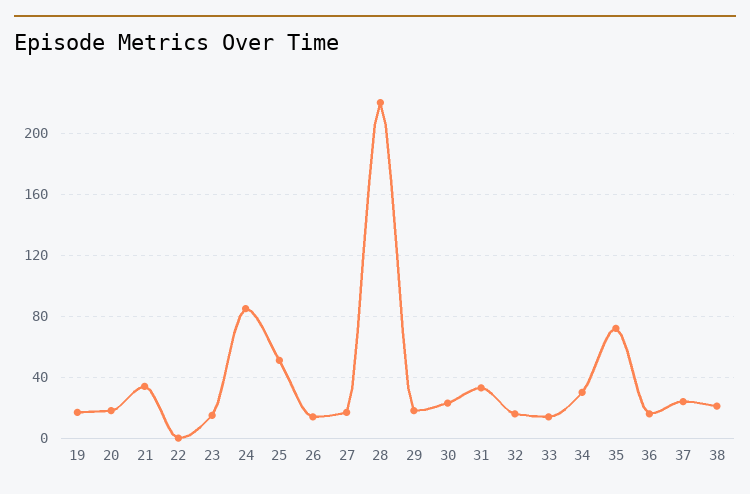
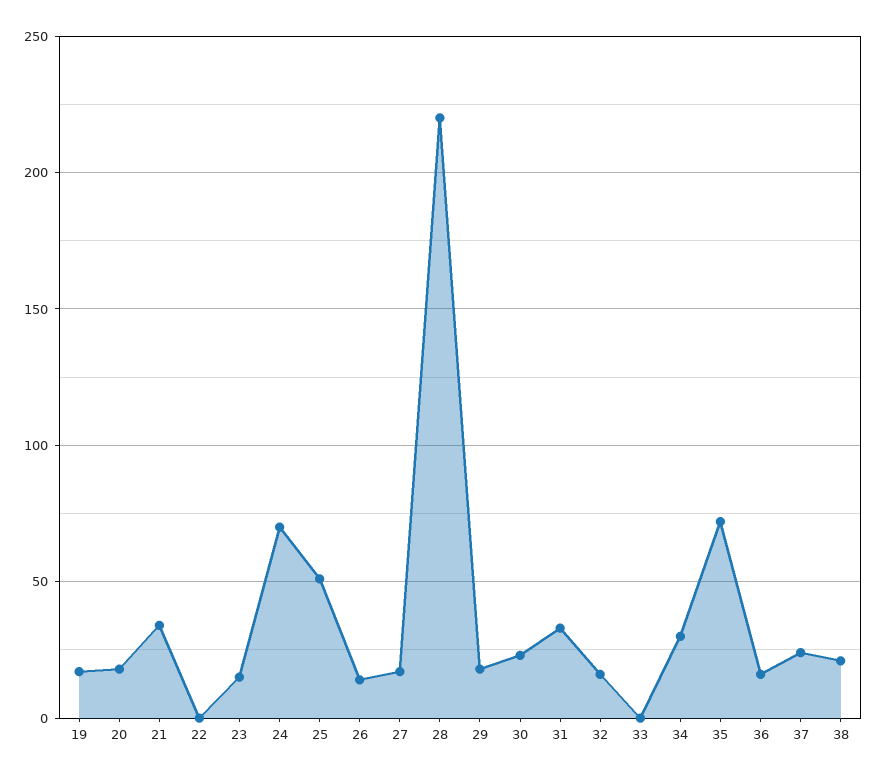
  {
    "19": 15,
    "20": 20,
    "21": 35,
    "22": 0,
    "23": 15,
-   "24": 85,
+   "24": 70,
    "25": 50,
    "26": 15,
    "27": 15,
    "28": 220,
    "29": 20,
    "30": 25,
    "31": 35,
    "32": 15,
-   "33": 15,
+   "33": 0,
    "34": 30,
    "35": 70,
    "36": 15,
    "37": 25,
    "38": 20
  }

